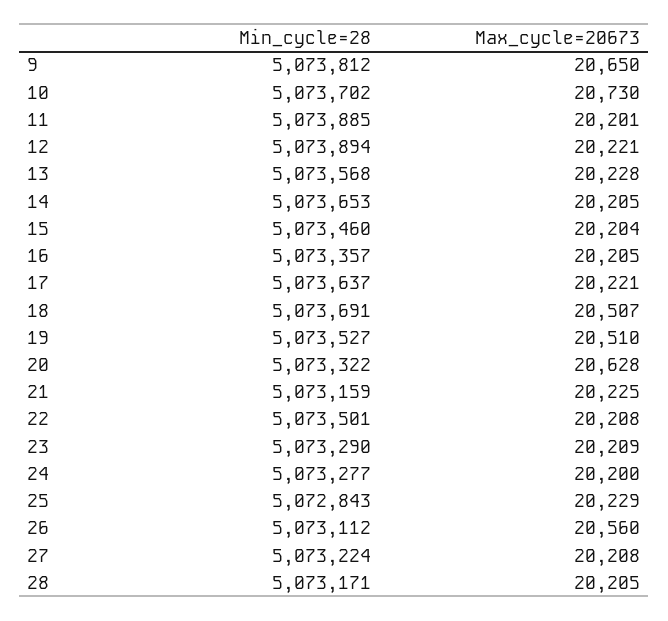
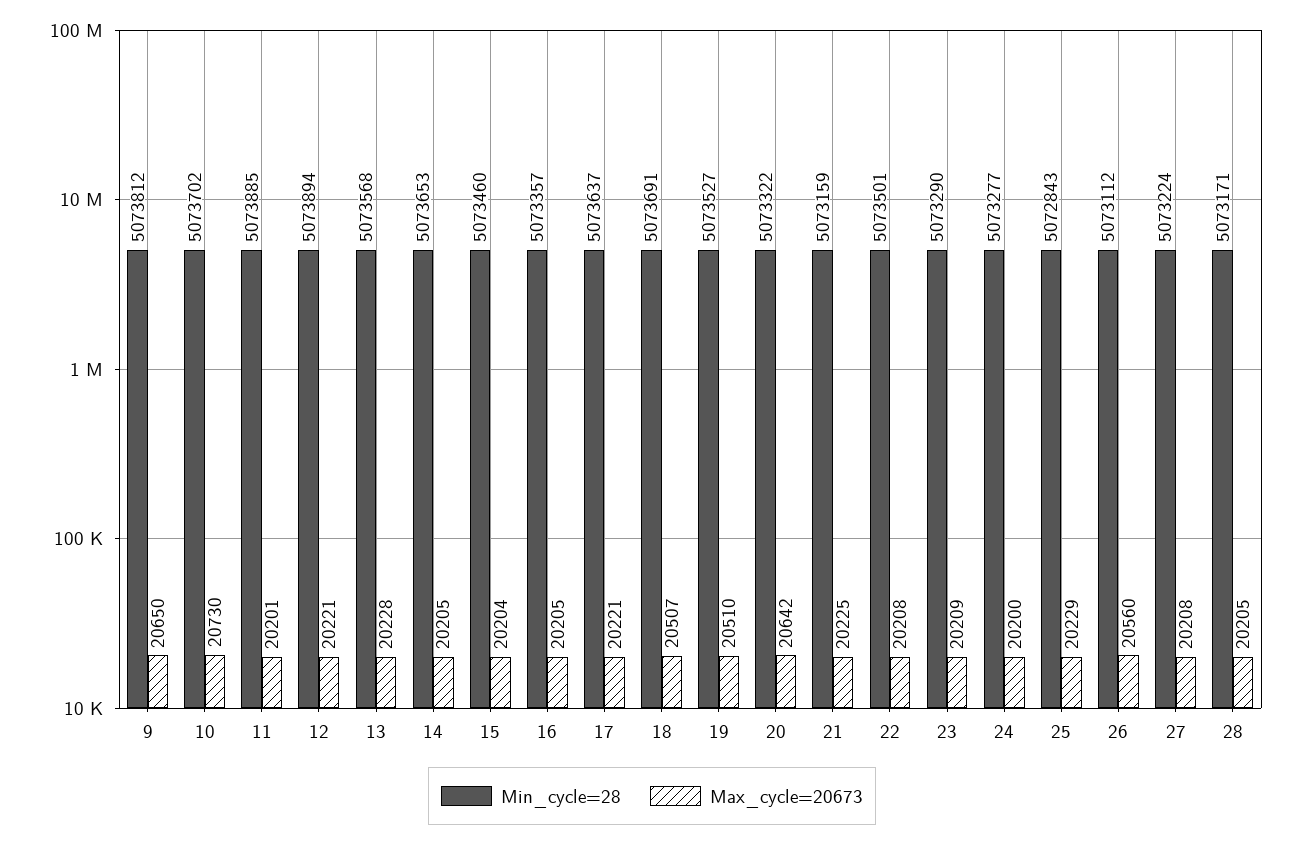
  {
    "Min_cycle=28": {
      "9": 5073812,
      "10": 5073702,
      "11": 5073885,
      "12": 5073894,
      "13": 5073568,
      "14": 5073653,
      "15": 5073460,
      "16": 5073357,
      "17": 5073637,
      "18": 5073691,
      "19": 5073527,
      "20": 5073322,
      "21": 5073159,
      "22": 5073501,
      "23": 5073290,
      "24": 5073277,
      "25": 5072843,
      "26": 5073112,
      "27": 5073224,
      "28": 5073171
    },
    "Max_cycle=20673": {
      "9": 20650,
      "10": 20730,
      "11": 20201,
      "12": 20221,
      "13": 20228,
      "14": 20205,
      "15": 20204,
      "16": 20205,
      "17": 20221,
      "18": 20507,
      "19": 20510,
-     "20": 20628,
+     "20": 20642,
      "21": 20225,
      "22": 20208,
      "23": 20209,
      "24": 20200,
      "25": 20229,
      "26": 20560,
      "27": 20208,
      "28": 20205
    }
  }

